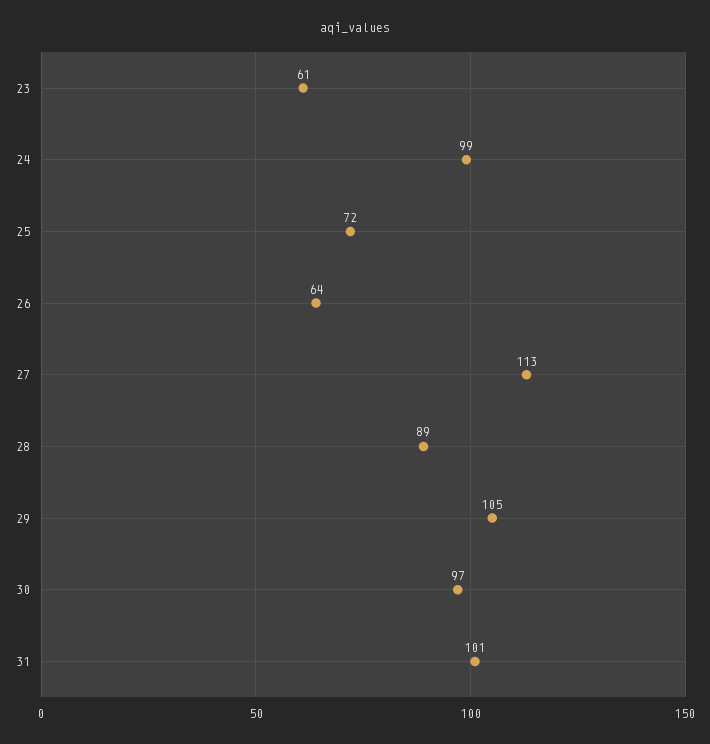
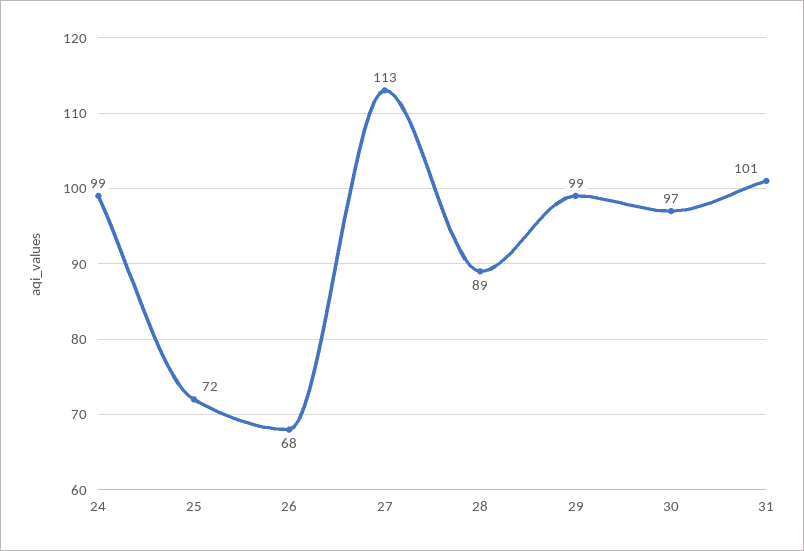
  {
-   "23": 61,
    "24": 99,
    "25": 72,
-   "26": 64,
+   "26": 68,
    "27": 113,
    "28": 89,
-   "29": 105,
+   "29": 99,
    "30": 97,
    "31": 101
  }

